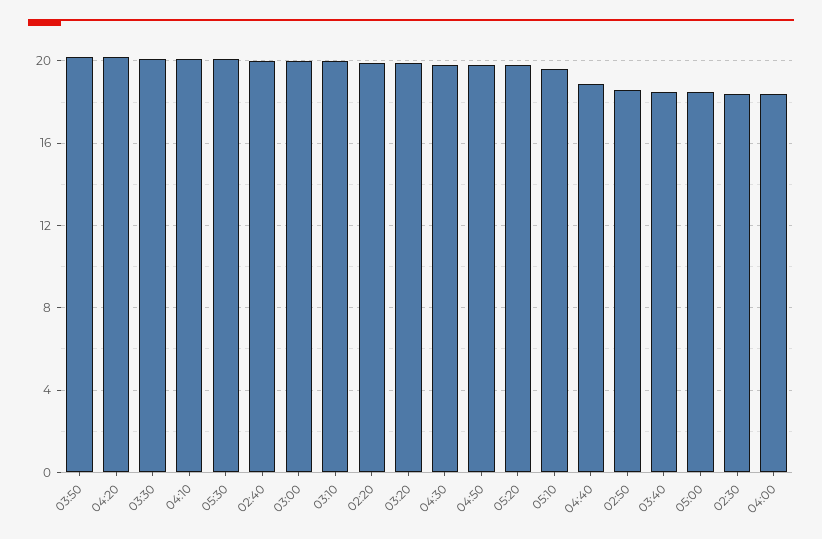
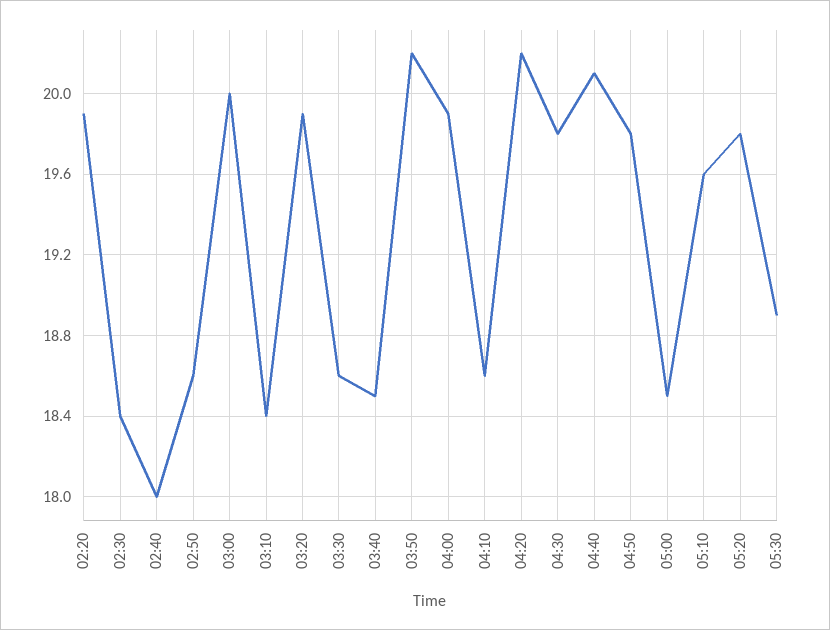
  {
    "03:50": 20.2,
    "04:20": 20.2,
-   "03:30": 20,
+   "03:30": 18.6,
-   "04:10": 20,
+   "04:10": 18.6,
-   "05:30": 20,
+   "05:30": 18.9,
-   "02:40": 20,
+   "02:40": 18,
    "03:00": 20,
-   "03:10": 20,
+   "03:10": 18.4,
    "02:20": 19.9,
    "03:20": 19.9,
    "04:30": 19.8,
    "04:50": 19.8,
    "05:20": 19.8,
    "05:10": 19.6,
-   "04:40": 19,
+   "04:40": 20.1,
    "02:50": 18.6,
    "03:40": 18.5,
    "05:00": 18.5,
    "02:30": 18.4,
-   "04:00": 18.5
+   "04:00": 19.9
  }

